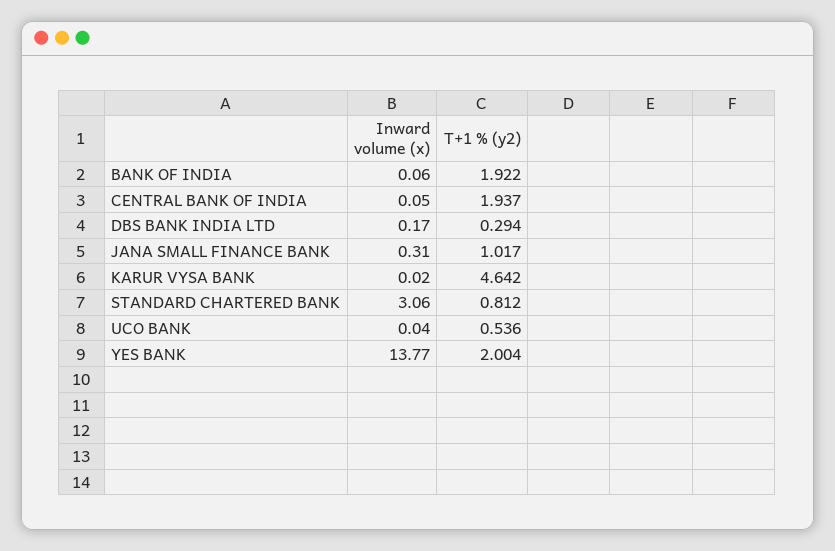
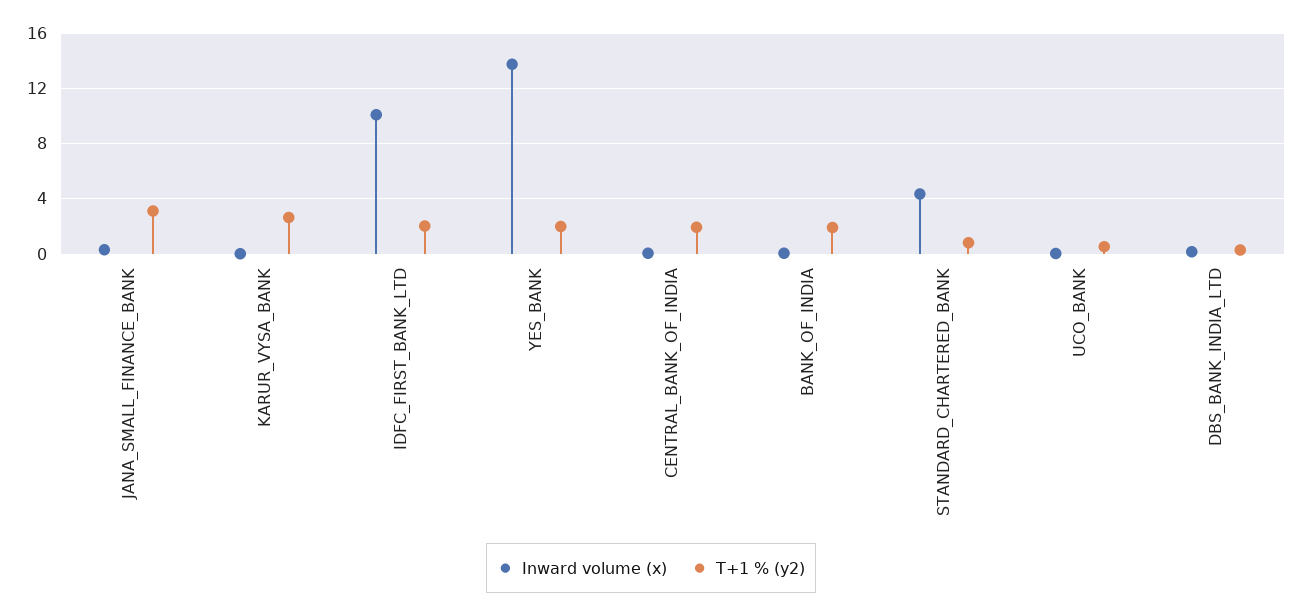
  {
    "Inward volume (x)": {
      "BANK OF INDIA": 0.06,
      "CENTRAL BANK OF INDIA": 0.05,
      "DBS BANK INDIA LTD": 0.17,
      "JANA SMALL FINANCE BANK": 0.31,
      "KARUR VYSA BANK": 0.02,
-     "STANDARD CHARTERED BANK": 3.06,
+     "STANDARD CHARTERED BANK": 4.5,
      "UCO BANK": 0.04,
-     "YES BANK": 13.77
+     "YES BANK": 13.77,
+     "IDFC_FIRST_BANK_LTD": 10
    },
    "T+1 % (y2)": {
      "BANK OF INDIA": 1.922,
      "CENTRAL BANK OF INDIA": 1.937,
      "DBS BANK INDIA LTD": 0.294,
-     "JANA SMALL FINANCE BANK": 1.017,
+     "JANA SMALL FINANCE BANK": 3,
-     "KARUR VYSA BANK": 4.642,
+     "KARUR VYSA BANK": 2.5,
      "STANDARD CHARTERED BANK": 0.812,
      "UCO BANK": 0.536,
-     "YES BANK": 2.004
+     "YES BANK": 2.004,
+     "IDFC_FIRST_BANK_LTD": 2
    }
  }

